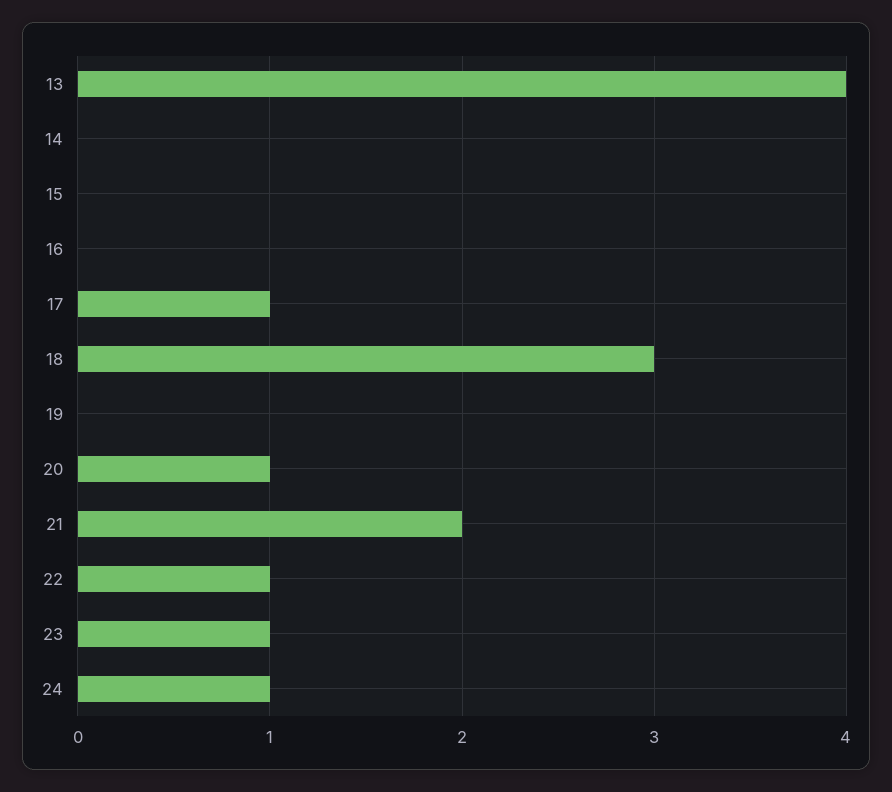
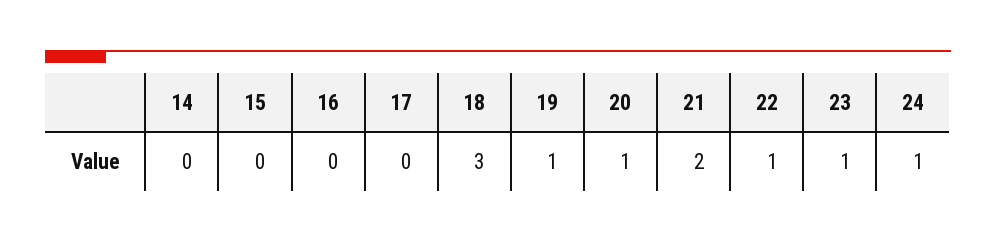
  {
-   "13": 4,
    "14": 0,
    "15": 0,
    "16": 0,
-   "17": 1,
+   "17": 0,
    "18": 3,
-   "19": 0,
+   "19": 1,
    "20": 1,
    "21": 2,
    "22": 1,
    "23": 1,
    "24": 1
  }

